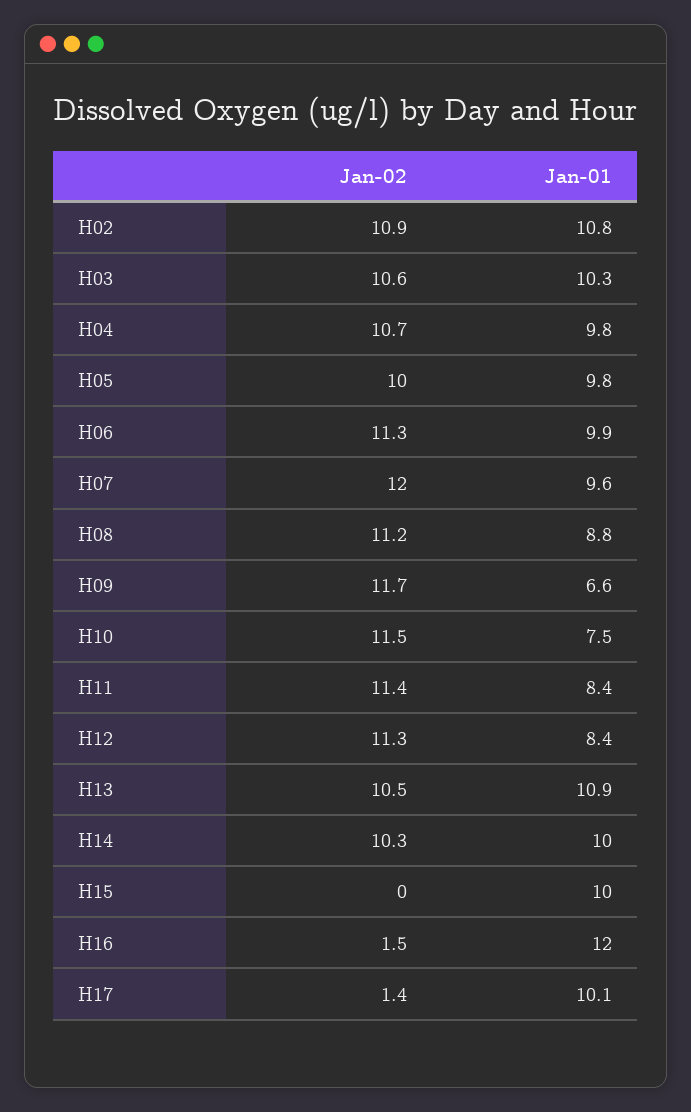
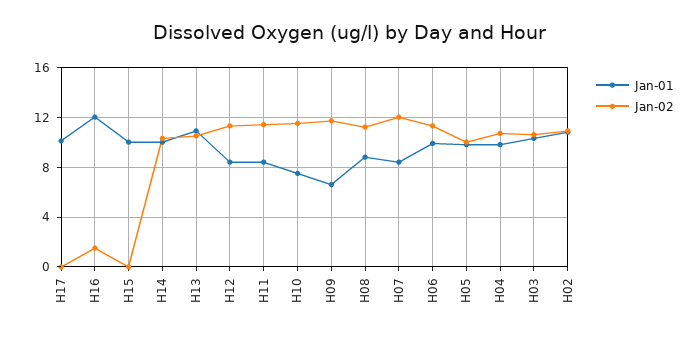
  {
    "Jan-02": {
      "H02": 10.9,
      "H03": 10.6,
      "H04": 10.7,
      "H05": 10,
      "H06": 11.3,
      "H07": 12,
      "H08": 11.2,
      "H09": 11.7,
      "H10": 11.5,
      "H11": 11.4,
      "H12": 11.3,
      "H13": 10.5,
      "H14": 10.3,
      "H15": 0,
      "H16": 1.5,
-     "H17": 1.4
+     "H17": 0
    },
    "Jan-01": {
      "H02": 10.8,
      "H03": 10.3,
      "H04": 9.8,
      "H05": 9.8,
      "H06": 9.9,
-     "H07": 9.6,
+     "H07": 8.5,
      "H08": 8.8,
      "H09": 6.6,
      "H10": 7.5,
      "H11": 8.4,
      "H12": 8.4,
      "H13": 10.9,
      "H14": 10,
      "H15": 10,
      "H16": 12,
      "H17": 10.1
    }
  }

